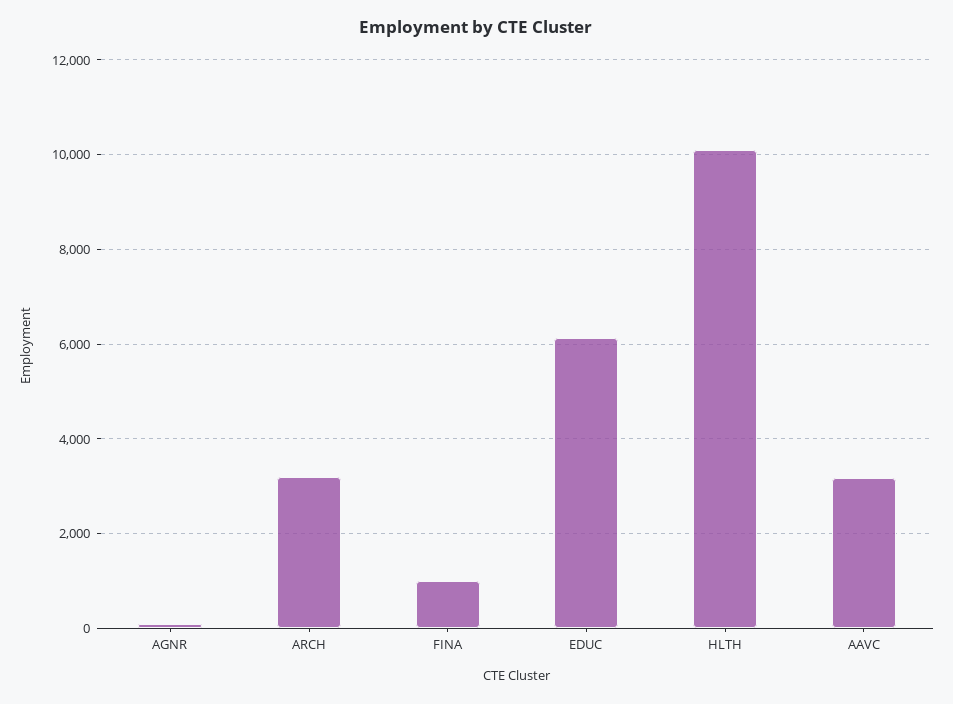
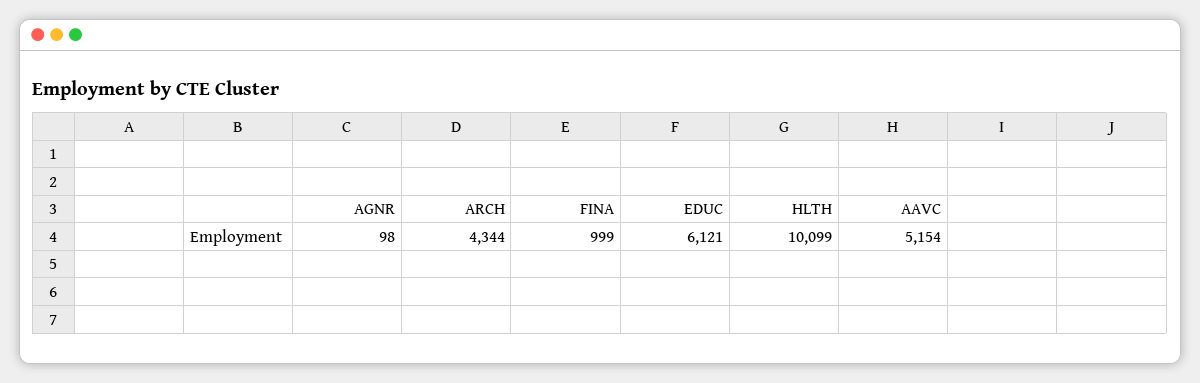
  {
    "AGNR": 98,
-   "ARCH": 3200,
+   "ARCH": 4344,
    "FINA": 999,
    "EDUC": 6121,
    "HLTH": 10099,
-   "AAVC": 3200
+   "AAVC": 5154
  }

